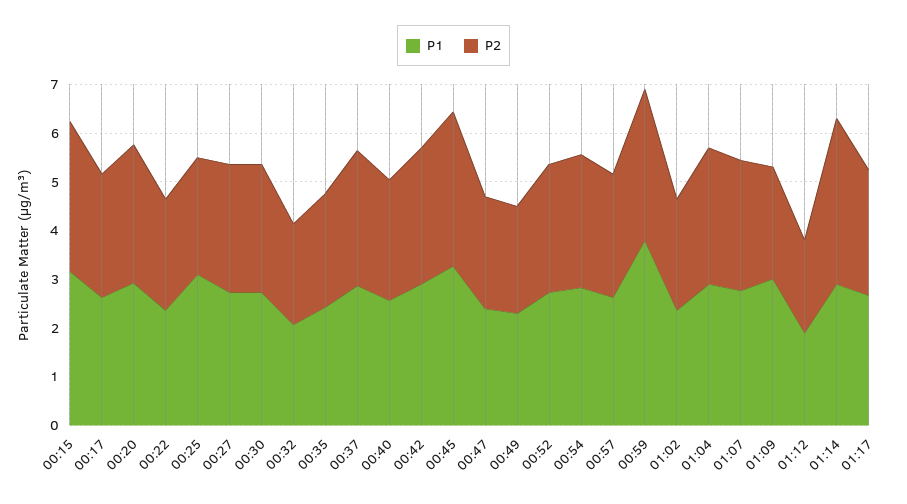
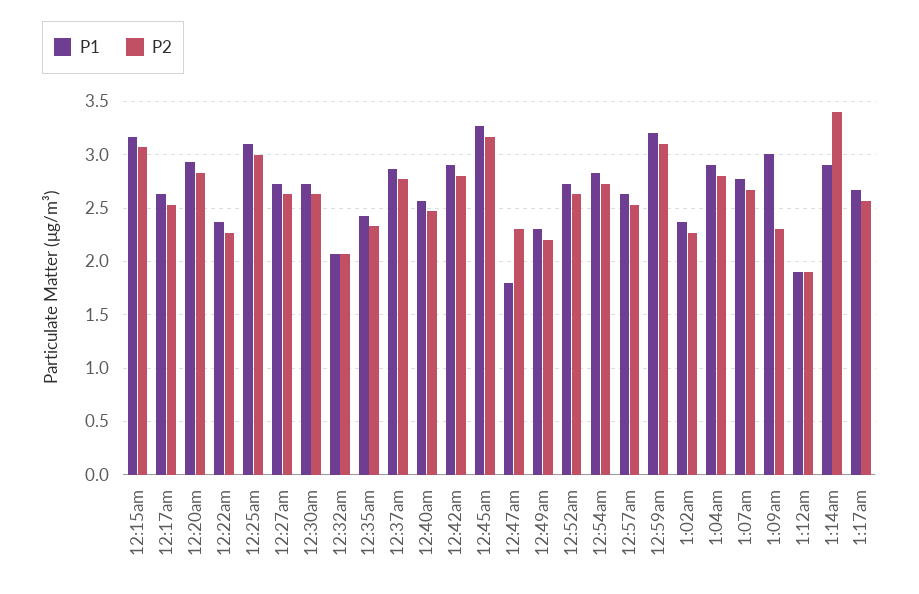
  {
    "P1": {
      "00:15": 3.2,
      "00:17": 2.6,
      "00:20": 2.9,
      "00:22": 2.4,
      "00:25": 3.1,
      "00:27": 2.7,
      "00:30": 2.7,
      "00:32": 2.1,
      "00:35": 2.4,
      "00:37": 2.9,
      "00:40": 2.6,
      "00:42": 2.9,
      "00:45": 3.3,
-     "00:47": 2.4,
+     "00:47": 1.8,
      "00:49": 2.3,
      "00:52": 2.7,
      "00:54": 2.8,
      "00:57": 2.6,
-     "00:59": 3.8,
+     "00:59": 3.2,
      "01:02": 2.4,
      "01:04": 2.9,
      "01:07": 2.8,
      "01:09": 3,
      "01:12": 1.9,
      "01:14": 2.9,
      "01:17": 2.7
    },
    "P2": {
      "00:15": 3.1,
      "00:17": 2.5,
      "00:20": 2.8,
      "00:22": 2.3,
-     "00:25": 2.4,
+     "00:25": 3,
      "00:27": 2.6,
      "00:30": 2.6,
      "00:32": 2.1,
      "00:35": 2.3,
      "00:37": 2.8,
      "00:40": 2.5,
      "00:42": 2.8,
      "00:45": 3.2,
      "00:47": 2.3,
      "00:49": 2.2,
      "00:52": 2.6,
      "00:54": 2.7,
      "00:57": 2.5,
      "00:59": 3.1,
      "01:02": 2.3,
      "01:04": 2.8,
      "01:07": 2.7,
      "01:09": 2.3,
      "01:12": 1.9,
      "01:14": 3.4,
      "01:17": 2.6
    }
  }

